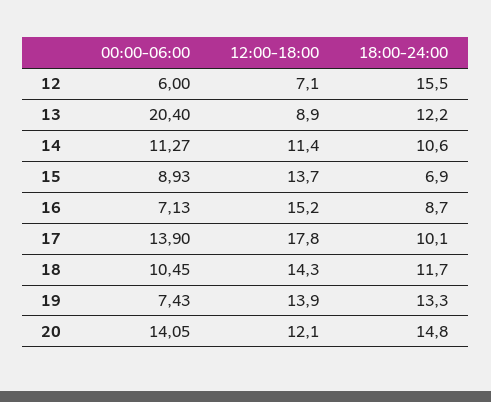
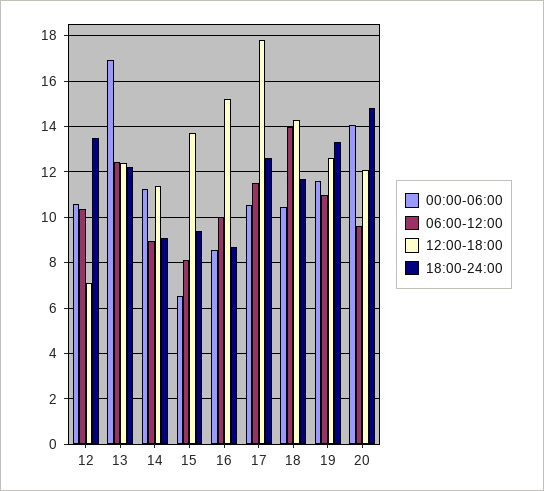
  {
    "00:00-06:00": {
-     "12": 6,
+     "12": 10.5,
-     "13": 20.4,
+     "13": 17,
      "14": 11.27,
-     "15": 8.93,
+     "15": 6.5,
-     "16": 7.13,
+     "16": 8.5,
-     "17": 13.9,
+     "17": 10.5,
      "18": 10.45,
-     "19": 7.43,
+     "19": 11.5,
      "20": 14.05
    },
    "12:00-18:00": {
      "12": 7.1,
-     "13": 8.9,
+     "13": 12.5,
      "14": 11.4,
      "15": 13.7,
      "16": 15.2,
      "17": 17.8,
      "18": 14.3,
-     "19": 13.9,
+     "19": 12.5,
      "20": 12.1
    },
    "18:00-24:00": {
-     "12": 15.5,
+     "12": 13.5,
      "13": 12.2,
-     "14": 10.6,
+     "14": 9,
-     "15": 6.9,
+     "15": 9.5,
      "16": 8.7,
-     "17": 10.1,
+     "17": 12.5,
      "18": 11.7,
      "19": 13.3,
      "20": 14.8
-   }
+   },
+   "06:00-12:00": {
+     "12": 10.5,
+     "13": 12.5,
+     "14": 9,
+     "15": 8,
+     "16": 10,
+     "17": 11.5,
+     "18": 14,
+     "19": 11,
+     "20": 9.5
+   }
  }

